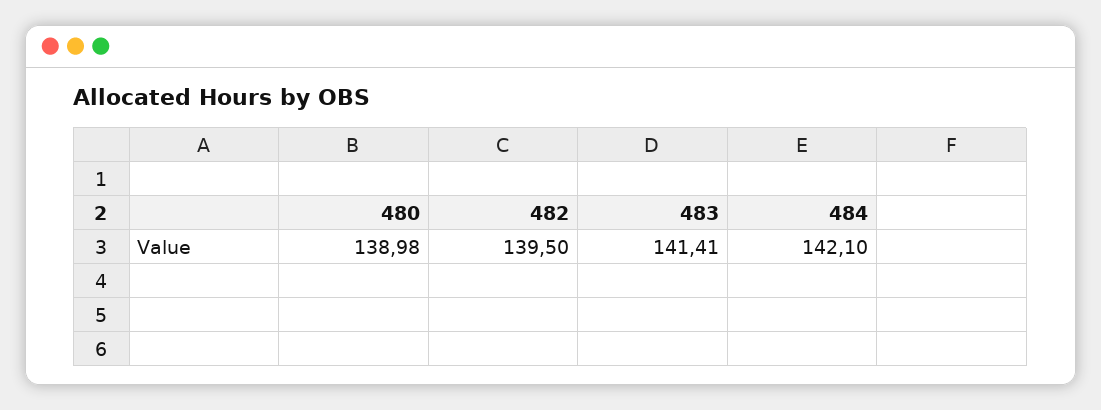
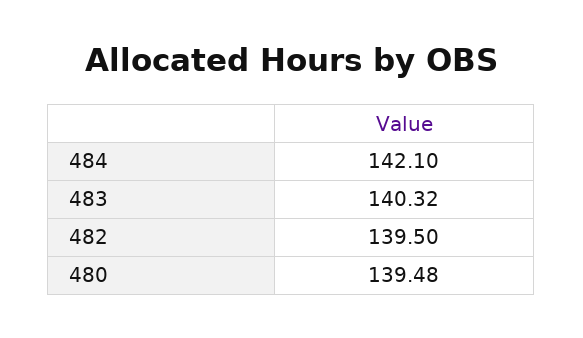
  {
-   "480": 138.98,
+   "480": 139.48,
    "482": 139.5,
-   "483": 141.41,
+   "483": 140.32,
    "484": 142.1
  }

